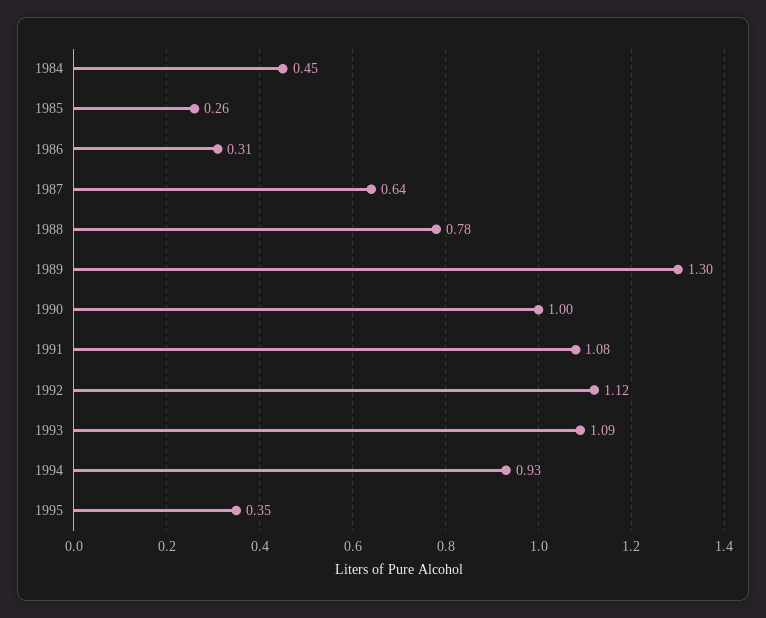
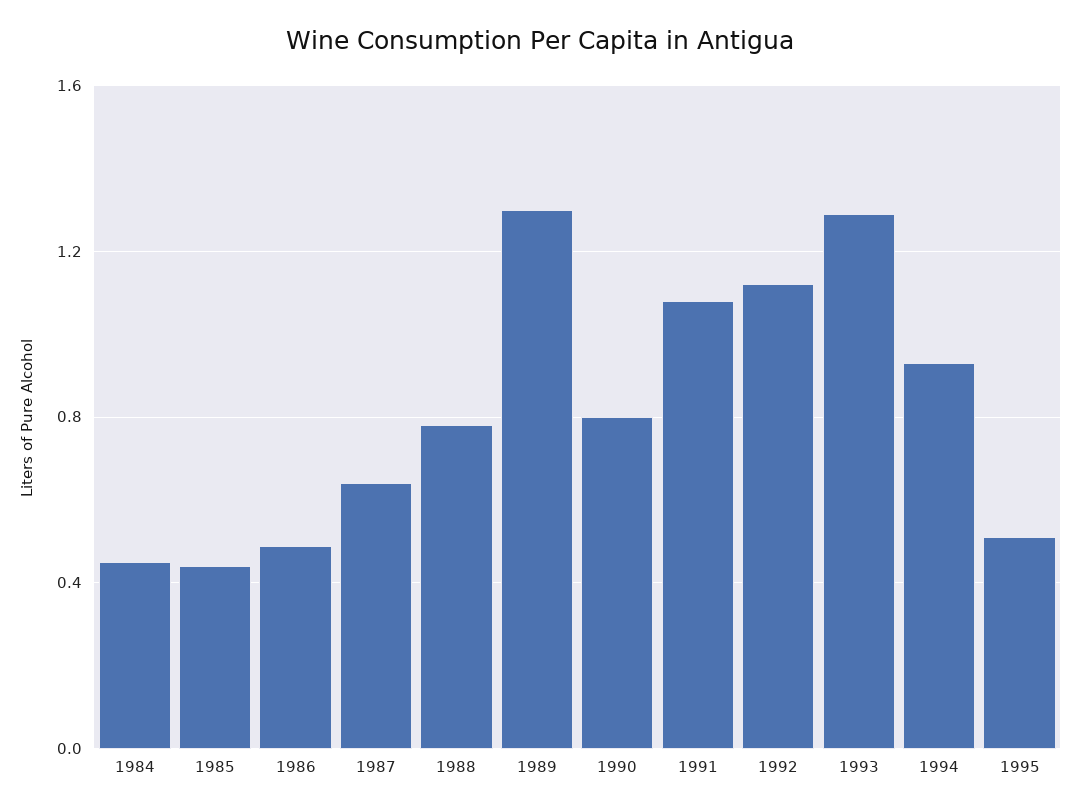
  {
    "1984": 0.45,
-   "1985": 0.26,
+   "1985": 0.45,
-   "1986": 0.31,
+   "1986": 0.5,
    "1987": 0.64,
    "1988": 0.78,
    "1989": 1.3,
-   "1990": 1,
+   "1990": 0.8,
    "1991": 1.08,
    "1992": 1.12,
-   "1993": 1.09,
+   "1993": 1.3,
    "1994": 0.93,
-   "1995": 0.35
+   "1995": 0.5
  }

